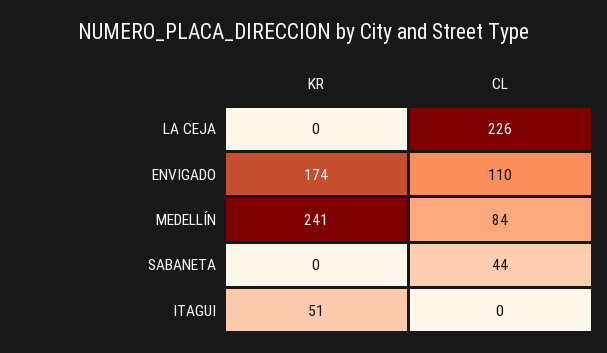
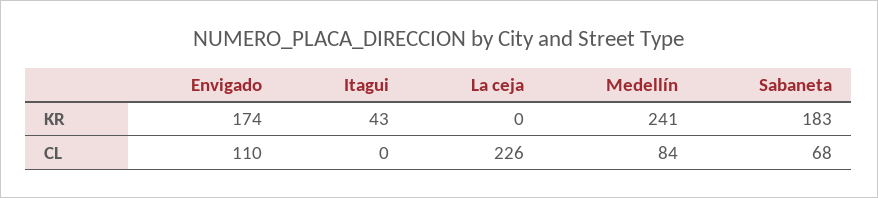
  {
    "KR": {
      "LA CEJA": 0,
      "ENVIGADO": 174,
      "MEDELLÍN": 241,
-     "SABANETA": 0,
+     "SABANETA": 183,
-     "ITAGUI": 51
+     "ITAGUI": 43
    },
    "CL": {
      "LA CEJA": 226,
      "ENVIGADO": 110,
      "MEDELLÍN": 84,
-     "SABANETA": 44,
+     "SABANETA": 68,
      "ITAGUI": 0
    }
  }

